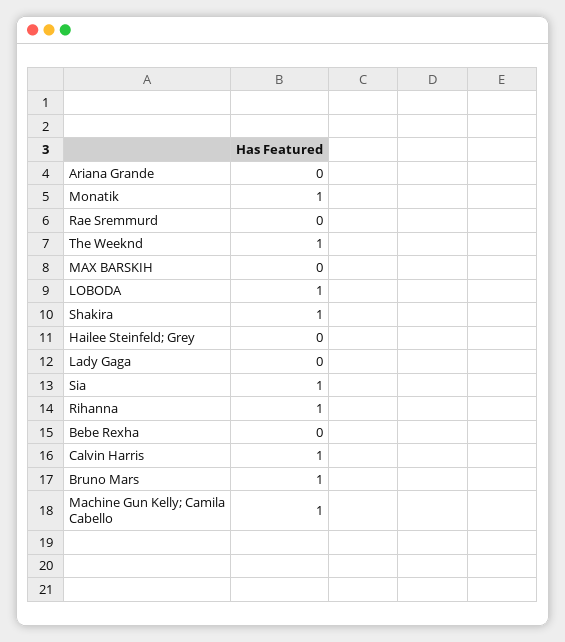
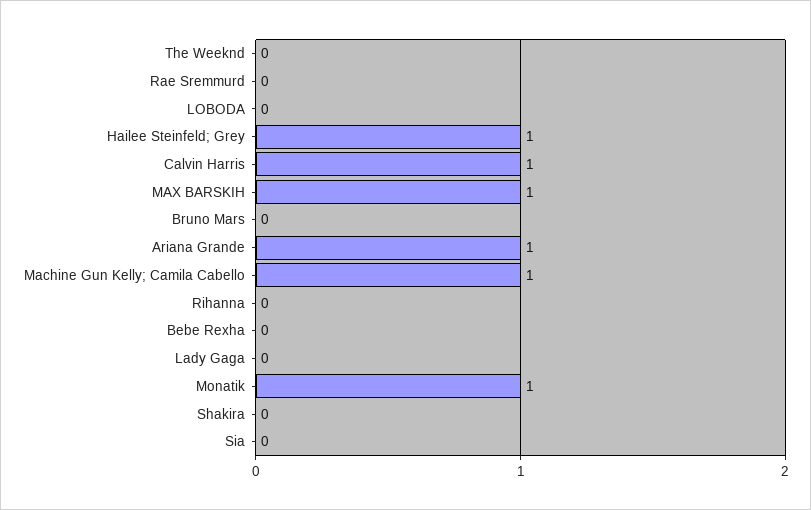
  {
-   "Ariana Grande": 0,
+   "Ariana Grande": 1,
    "Monatik": 1,
    "Rae Sremmurd": 0,
-   "The Weeknd": 1,
+   "The Weeknd": 0,
-   "MAX BARSKIH": 0,
+   "MAX BARSKIH": 1,
-   "LOBODA": 1,
+   "LOBODA": 0,
-   "Shakira": 1,
+   "Shakira": 0,
-   "Hailee Steinfeld; Grey": 0,
+   "Hailee Steinfeld; Grey": 1,
    "Lady Gaga": 0,
-   "Sia": 1,
+   "Sia": 0,
-   "Rihanna": 1,
+   "Rihanna": 0,
    "Bebe Rexha": 0,
    "Calvin Harris": 1,
-   "Bruno Mars": 1,
+   "Bruno Mars": 0,
    "Machine Gun Kelly; Camila Cabello": 1
  }

